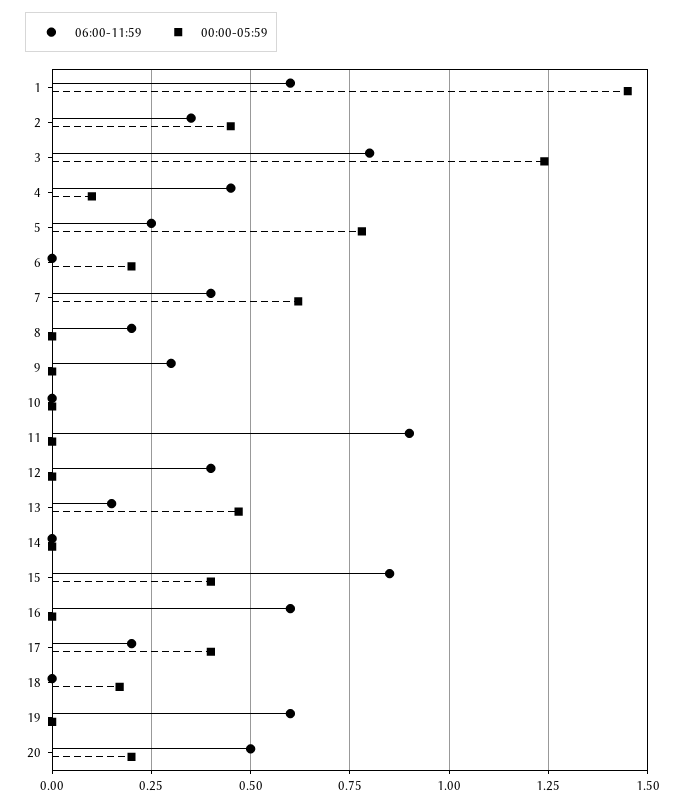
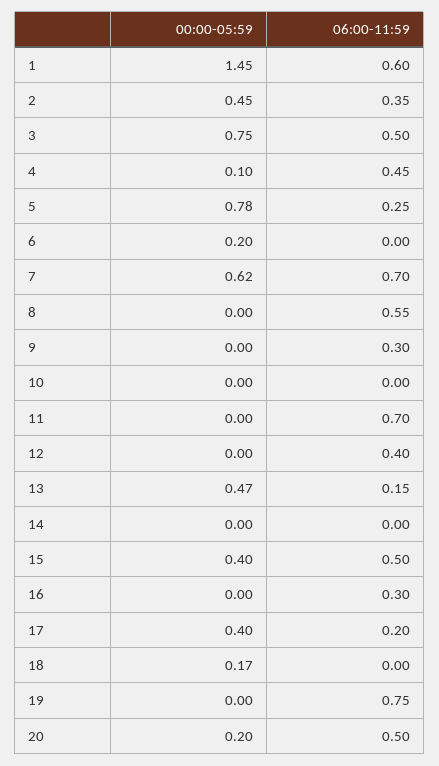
  {
    "06:00-11:59": {
      "1": 0.6,
      "2": 0.35,
-     "3": 0.8,
+     "3": 0.5,
      "4": 0.45,
      "5": 0.25,
      "6": 0,
-     "7": 0.4,
+     "7": 0.7,
-     "8": 0.2,
+     "8": 0.55,
      "9": 0.3,
      "10": 0,
-     "11": 0.9,
+     "11": 0.7,
      "12": 0.4,
      "13": 0.15,
      "14": 0,
-     "15": 0.85,
+     "15": 0.5,
-     "16": 0.6,
+     "16": 0.3,
      "17": 0.2,
      "18": 0,
-     "19": 0.6,
+     "19": 0.75,
      "20": 0.5
    },
    "00:00-05:59": {
      "1": 1.45,
      "2": 0.45,
-     "3": 1.25,
+     "3": 0.75,
      "4": 0.1,
      "5": 0.78,
      "6": 0.2,
      "7": 0.62,
      "8": 0,
      "9": 0,
      "10": 0,
      "11": 0,
      "12": 0,
      "13": 0.47,
      "14": 0,
      "15": 0.4,
      "16": 0,
      "17": 0.4,
      "18": 0.17,
      "19": 0,
      "20": 0.2
    }
  }

